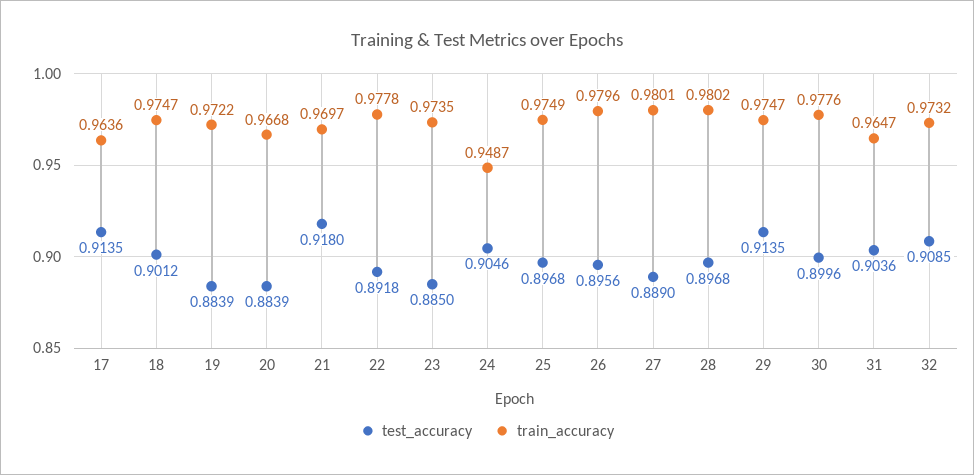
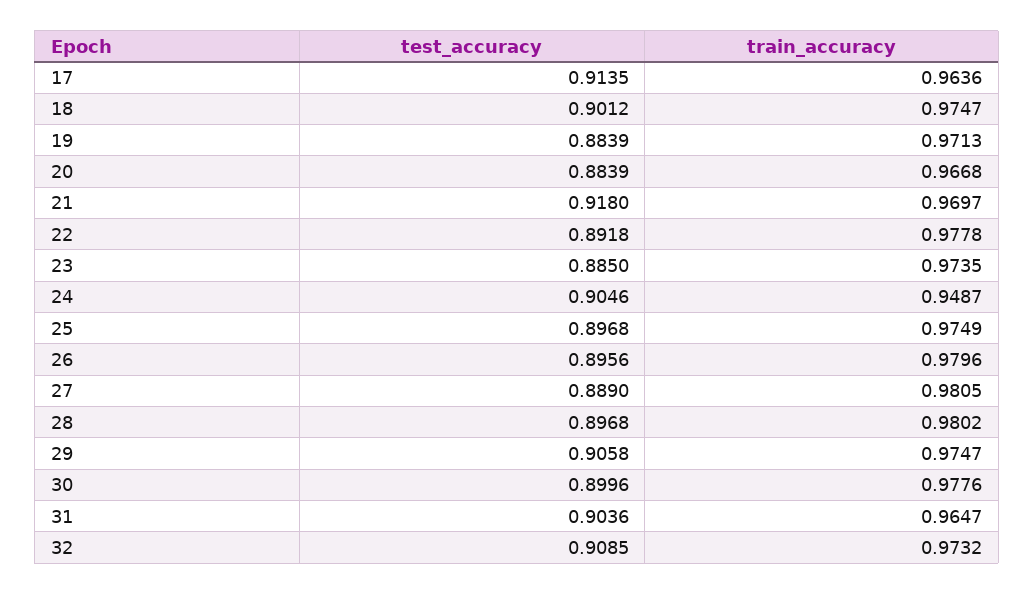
  {
    "test_accuracy": {
      "17": 0.9135,
      "18": 0.9012,
      "19": 0.8839,
      "20": 0.8839,
      "21": 0.918,
      "22": 0.8918,
      "23": 0.885,
      "24": 0.9046,
      "25": 0.8968,
      "26": 0.8956,
      "27": 0.889,
      "28": 0.8968,
-     "29": 0.9135,
+     "29": 0.9058,
      "30": 0.8996,
      "31": 0.9036,
      "32": 0.9085
    },
    "train_accuracy": {
      "17": 0.9636,
      "18": 0.9747,
-     "19": 0.9722,
+     "19": 0.9713,
      "20": 0.9668,
      "21": 0.9697,
      "22": 0.9778,
      "23": 0.9735,
      "24": 0.9487,
      "25": 0.9749,
      "26": 0.9796,
-     "27": 0.9801,
+     "27": 0.9805,
      "28": 0.9802,
      "29": 0.9747,
      "30": 0.9776,
      "31": 0.9647,
      "32": 0.9732
    }
  }

